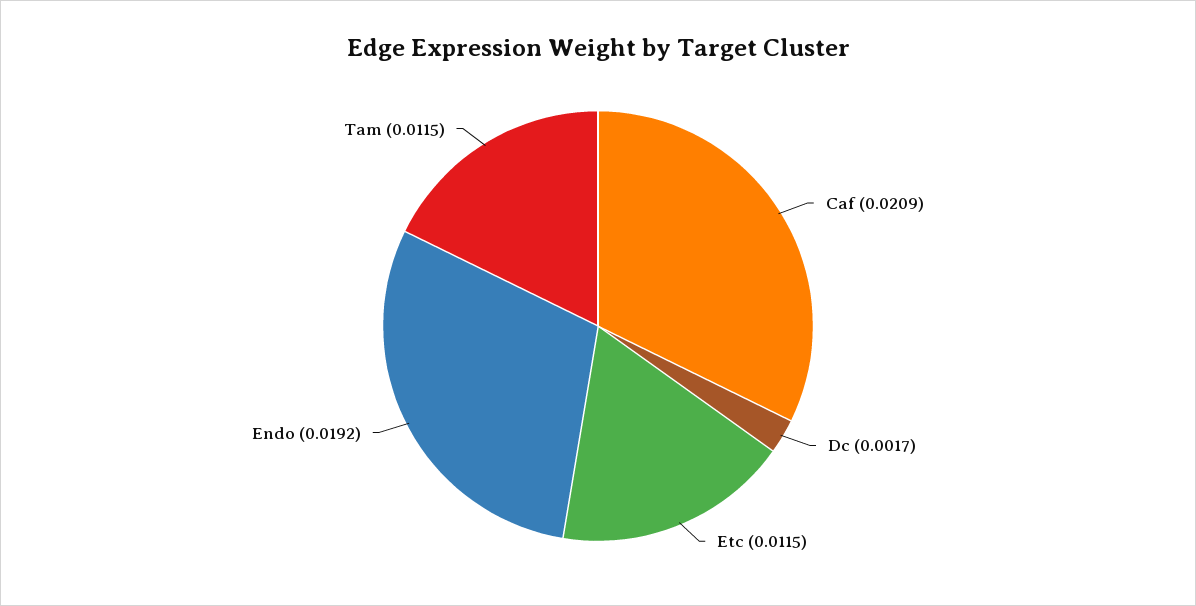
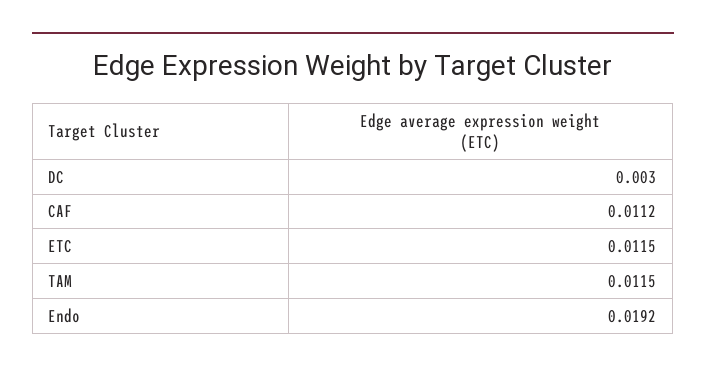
  {
-   "Caf": 0.0209,
+   "Caf": 0.0112,
-   "Dc": 0.0017,
+   "Dc": 0.003,
    "Etc": 0.0115,
    "Endo": 0.0192,
    "Tam": 0.0115
  }

